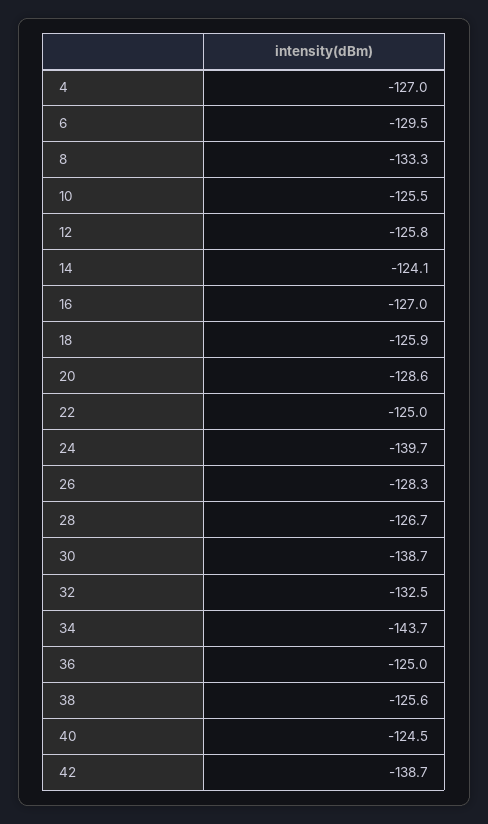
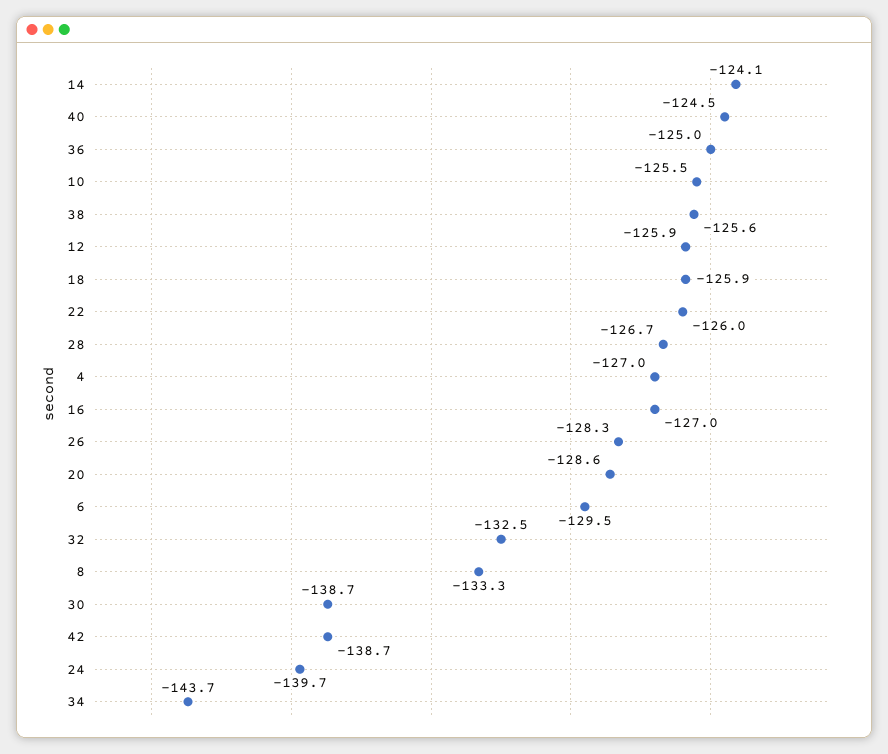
  {
    "4": -127,
    "6": -129.5,
    "8": -133.3,
    "10": -125.5,
-   "12": -125.8,
+   "12": -125.9,
    "14": -124.1,
    "16": -127,
    "18": -125.9,
    "20": -128.6,
-   "22": -125,
+   "22": -126,
    "24": -139.7,
    "26": -128.3,
    "28": -126.7,
    "30": -138.7,
    "32": -132.5,
    "34": -143.7,
    "36": -125,
    "38": -125.6,
    "40": -124.5,
    "42": -138.7
  }

